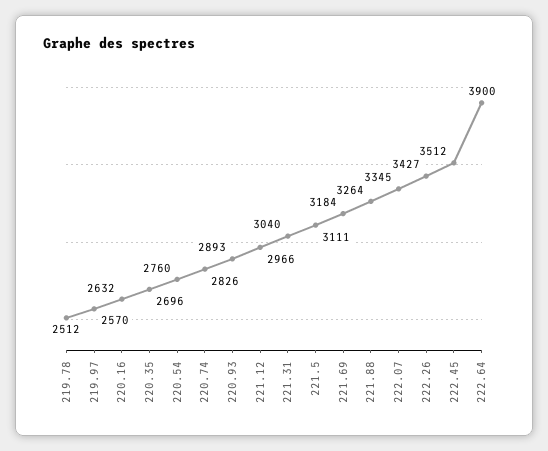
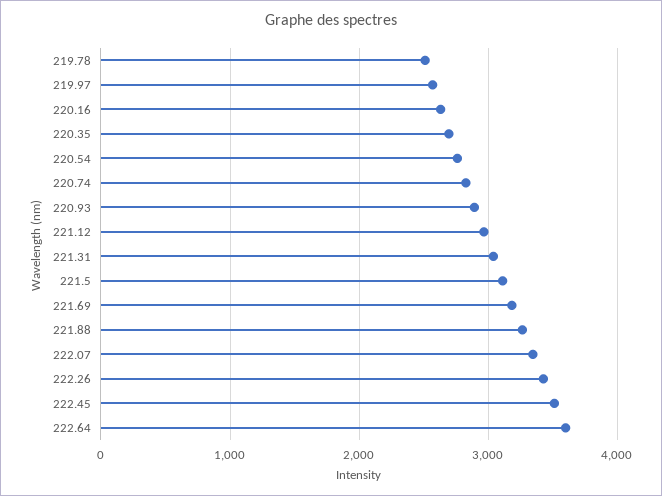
  {
    "219.78": 2512,
    "219.97": 2570,
    "220.16": 2632,
    "220.35": 2696,
    "220.54": 2760,
    "220.74": 2826,
    "220.93": 2893,
    "221.12": 2966,
    "221.31": 3040,
    "221.5": 3111,
    "221.69": 3184,
    "221.88": 3264,
    "222.07": 3345,
    "222.26": 3427,
    "222.45": 3512,
-   "222.64": 3900
+   "222.64": 3600
  }

